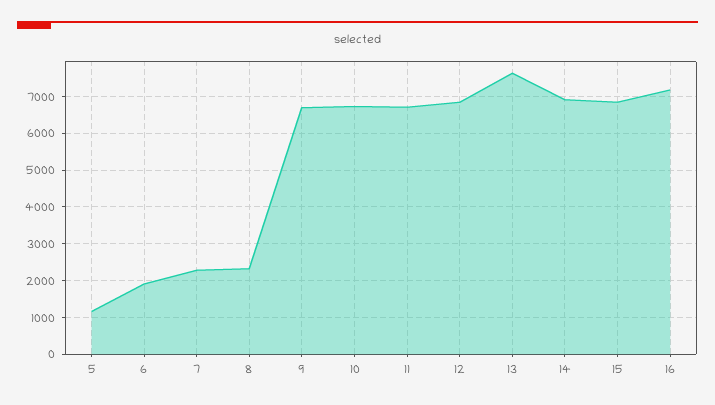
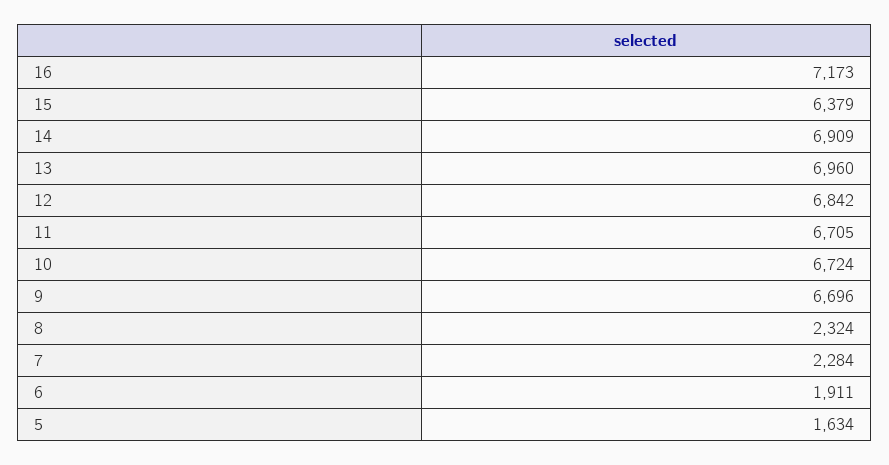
  {
-   "5": 1200,
+   "5": 1634,
    "6": 1911,
    "7": 2284,
    "8": 2324,
    "9": 6696,
    "10": 6724,
    "11": 6705,
    "12": 6842,
-   "13": 7600,
+   "13": 6960,
    "14": 6909,
-   "15": 6800,
+   "15": 6379,
    "16": 7173
  }

